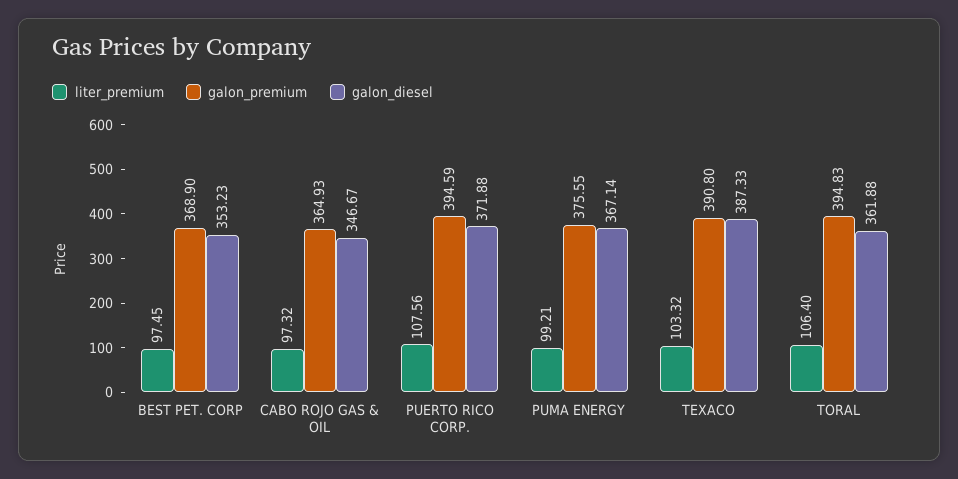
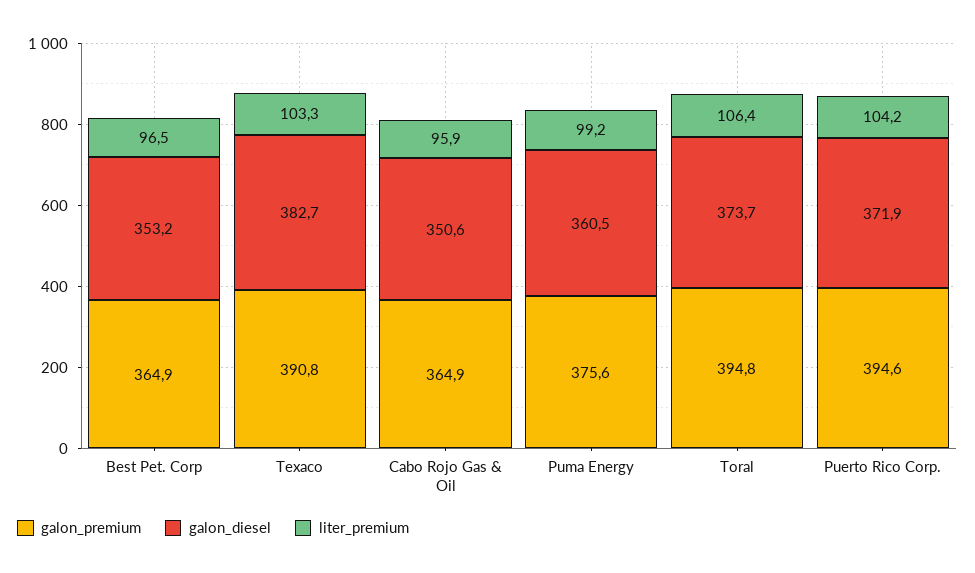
  {
    "liter_premium": {
-     "BEST PET. CORP": 97.45,
+     "BEST PET. CORP": 96.5,
-     "CABO ROJO GAS & OIL": 97.32,
+     "CABO ROJO GAS & OIL": 95.9,
-     "PUERTO RICO CORP.": 107.56,
+     "PUERTO RICO CORP.": 104.2,
      "PUMA ENERGY": 99.21,
      "TEXACO": 103.32,
      "TORAL": 106.4
    },
    "galon_premium": {
-     "BEST PET. CORP": 368.9,
+     "BEST PET. CORP": 364.9,
      "CABO ROJO GAS & OIL": 364.93,
      "PUERTO RICO CORP.": 394.59,
      "PUMA ENERGY": 375.55,
      "TEXACO": 390.8,
      "TORAL": 394.83
    },
    "galon_diesel": {
      "BEST PET. CORP": 353.23,
-     "CABO ROJO GAS & OIL": 346.67,
+     "CABO ROJO GAS & OIL": 350.6,
      "PUERTO RICO CORP.": 371.88,
-     "PUMA ENERGY": 367.14,
+     "PUMA ENERGY": 360.5,
-     "TEXACO": 387.33,
+     "TEXACO": 382.7,
-     "TORAL": 361.88
+     "TORAL": 373.7
    }
  }

